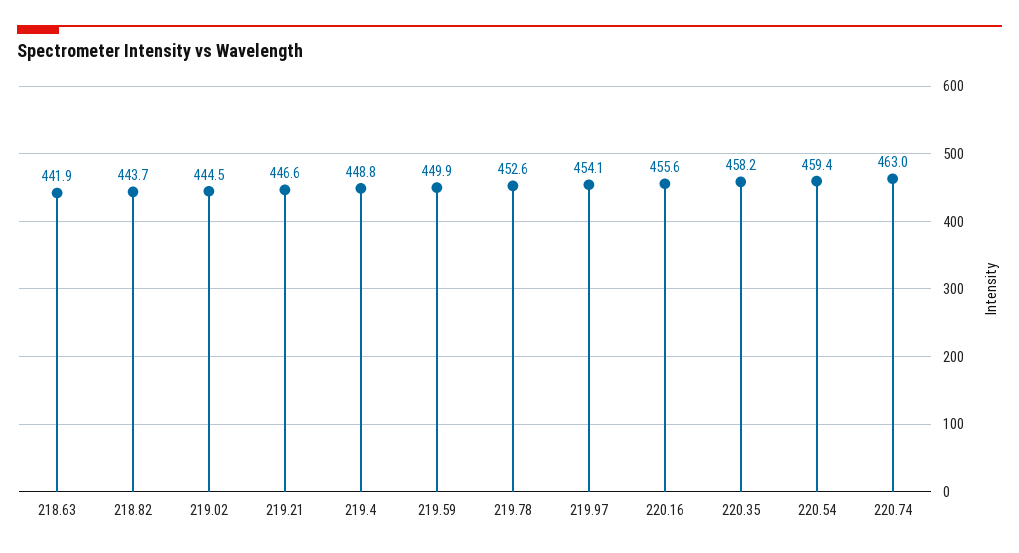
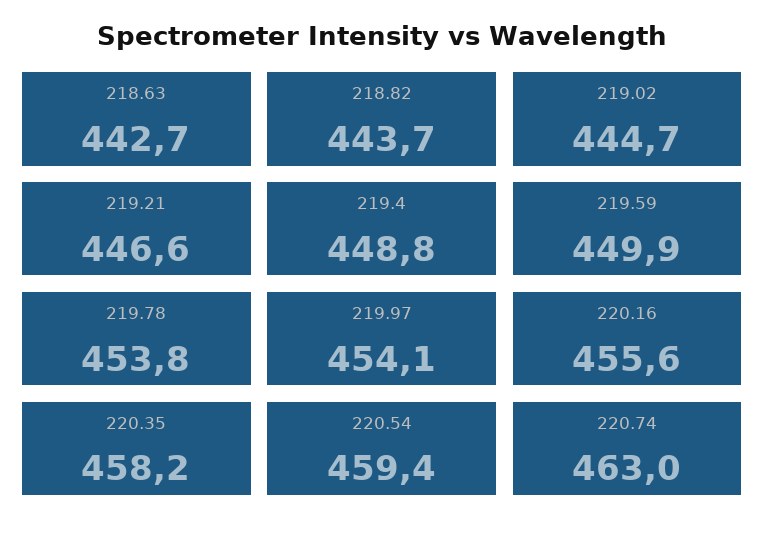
  {
-   "218.63": 441.9,
+   "218.63": 442.7,
    "218.82": 443.7,
-   "219.02": 444.5,
+   "219.02": 444.7,
    "219.21": 446.6,
    "219.4": 448.8,
    "219.59": 449.9,
-   "219.78": 452.6,
+   "219.78": 453.8,
    "219.97": 454.1,
    "220.16": 455.6,
    "220.35": 458.2,
    "220.54": 459.4,
    "220.74": 463
  }

